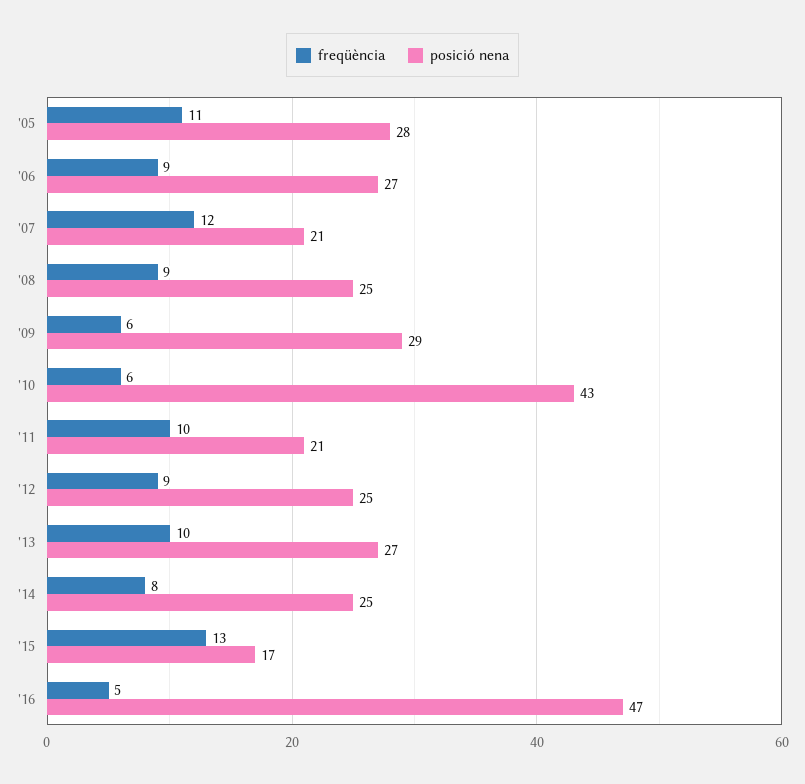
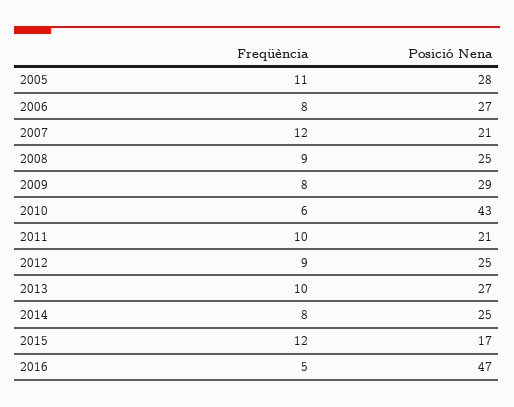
  {
    "freqüència": {
      "'05": 11,
-     "'06": 9,
+     "'06": 8,
      "'07": 12,
      "'08": 9,
-     "'09": 6,
+     "'09": 8,
      "'10": 6,
      "'11": 10,
      "'12": 9,
      "'13": 10,
      "'14": 8,
-     "'15": 13,
+     "'15": 12,
      "'16": 5
    },
    "posició nena": {
      "'05": 28,
      "'06": 27,
      "'07": 21,
      "'08": 25,
      "'09": 29,
      "'10": 43,
      "'11": 21,
      "'12": 25,
      "'13": 27,
      "'14": 25,
      "'15": 17,
      "'16": 47
    }
  }

